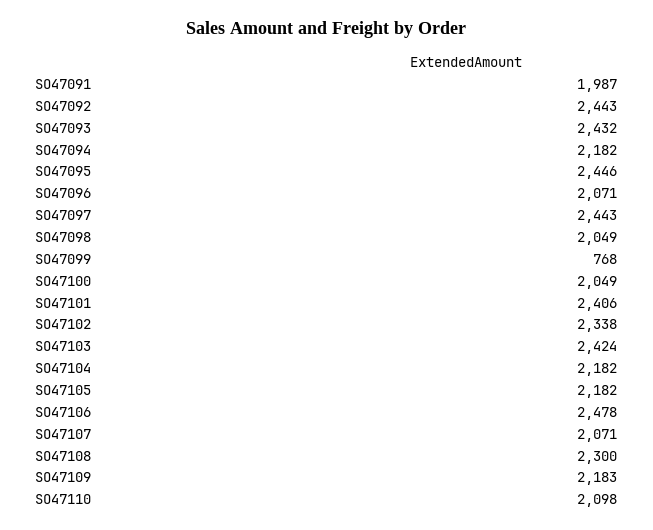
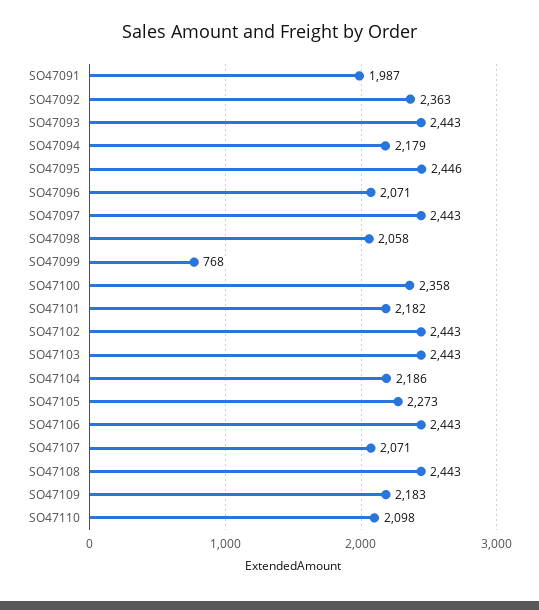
  {
    "SO47091": 1987,
-   "SO47092": 2443,
+   "SO47092": 2363,
-   "SO47093": 2432,
+   "SO47093": 2443,
-   "SO47094": 2182,
+   "SO47094": 2179,
    "SO47095": 2446,
    "SO47096": 2071,
    "SO47097": 2443,
-   "SO47098": 2049,
+   "SO47098": 2058,
    "SO47099": 768,
-   "SO47100": 2049,
+   "SO47100": 2358,
-   "SO47101": 2406,
+   "SO47101": 2182,
-   "SO47102": 2338,
+   "SO47102": 2443,
-   "SO47103": 2424,
+   "SO47103": 2443,
-   "SO47104": 2182,
+   "SO47104": 2186,
-   "SO47105": 2182,
+   "SO47105": 2273,
-   "SO47106": 2478,
+   "SO47106": 2443,
    "SO47107": 2071,
-   "SO47108": 2300,
+   "SO47108": 2443,
    "SO47109": 2183,
    "SO47110": 2098
  }

